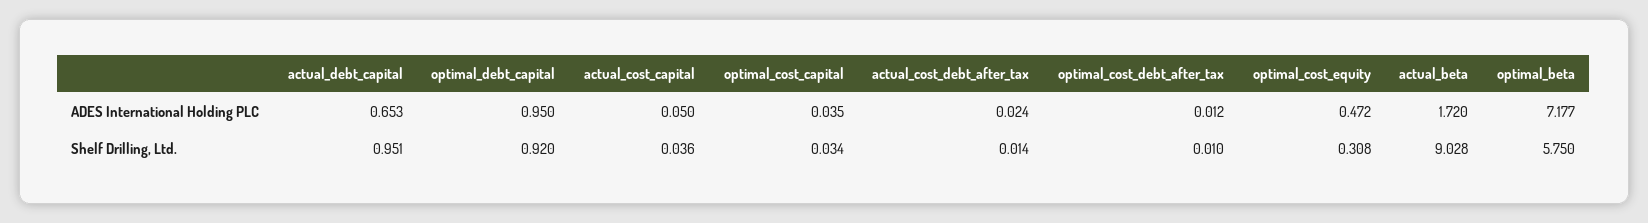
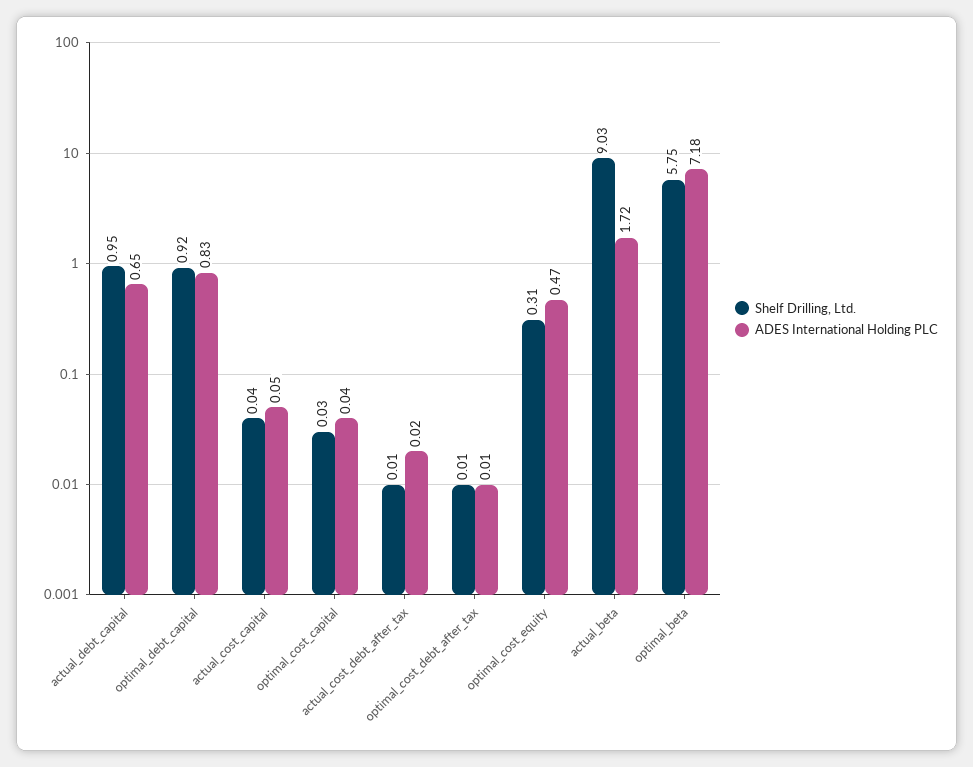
  {
    "ADES International Holding PLC": {
      "actual_debt_capital": 0.653,
-     "optimal_debt_capital": 0.95,
+     "optimal_debt_capital": 0.83,
      "actual_cost_capital": 0.05,
      "optimal_cost_capital": 0.035,
      "actual_cost_debt_after_tax": 0.024,
      "optimal_cost_debt_after_tax": 0.012,
      "optimal_cost_equity": 0.472,
      "actual_beta": 1.72,
      "optimal_beta": 7.177
    },
    "Shelf Drilling, Ltd.": {
      "actual_debt_capital": 0.951,
      "optimal_debt_capital": 0.92,
      "actual_cost_capital": 0.036,
      "optimal_cost_capital": 0.034,
      "actual_cost_debt_after_tax": 0.014,
      "optimal_cost_debt_after_tax": 0.01,
      "optimal_cost_equity": 0.308,
      "actual_beta": 9.028,
      "optimal_beta": 5.75
    }
  }

